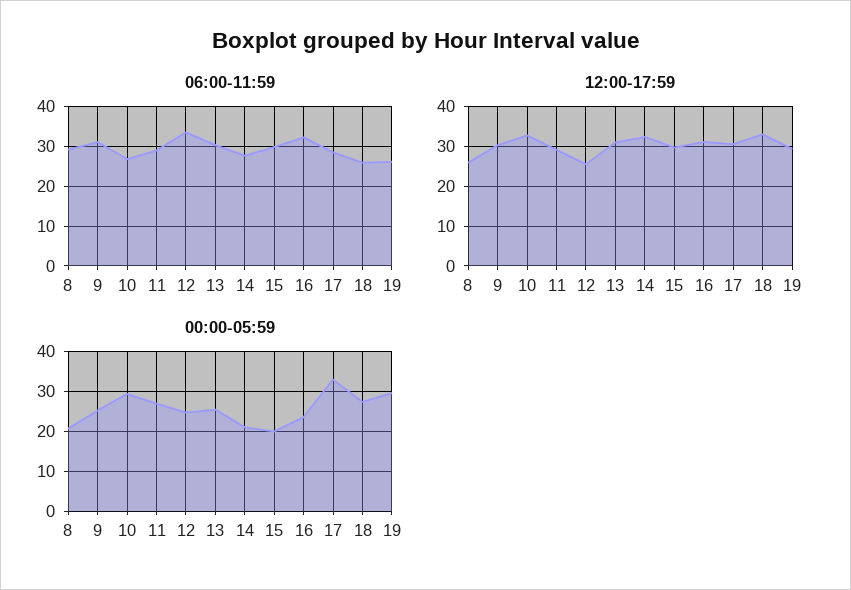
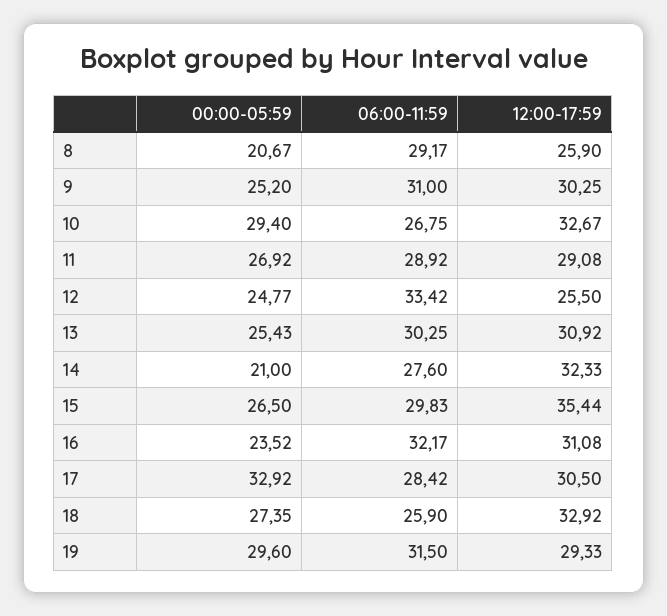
  {
    "06:00-11:59": {
      "8": 29.17,
      "9": 31,
      "10": 26.75,
      "11": 28.92,
      "12": 33.42,
      "13": 30.25,
      "14": 27.6,
      "15": 29.83,
      "16": 32.17,
      "17": 28.42,
      "18": 25.9,
-     "19": 26
+     "19": 31.5
    },
    "12:00-17:59": {
      "8": 25.9,
      "9": 30.25,
      "10": 32.67,
      "11": 29.08,
      "12": 25.5,
      "13": 30.92,
      "14": 32.33,
-     "15": 30,
+     "15": 35.44,
      "16": 31.08,
      "17": 30.5,
      "18": 32.92,
      "19": 29.33
    },
    "00:00-05:59": {
      "8": 20.67,
      "9": 25.2,
      "10": 29.4,
      "11": 26.92,
      "12": 24.77,
      "13": 25.43,
      "14": 21,
-     "15": 20,
+     "15": 26.5,
      "16": 23.52,
      "17": 32.92,
      "18": 27.35,
      "19": 29.6
    }
  }

